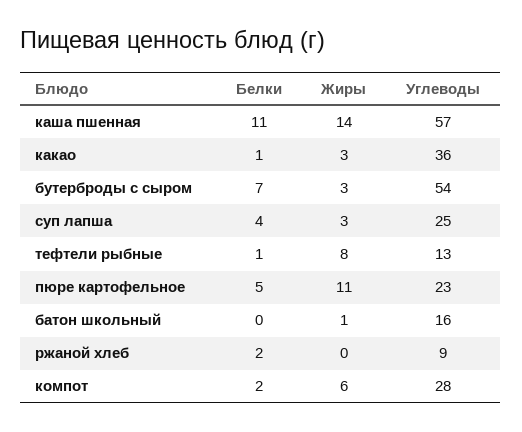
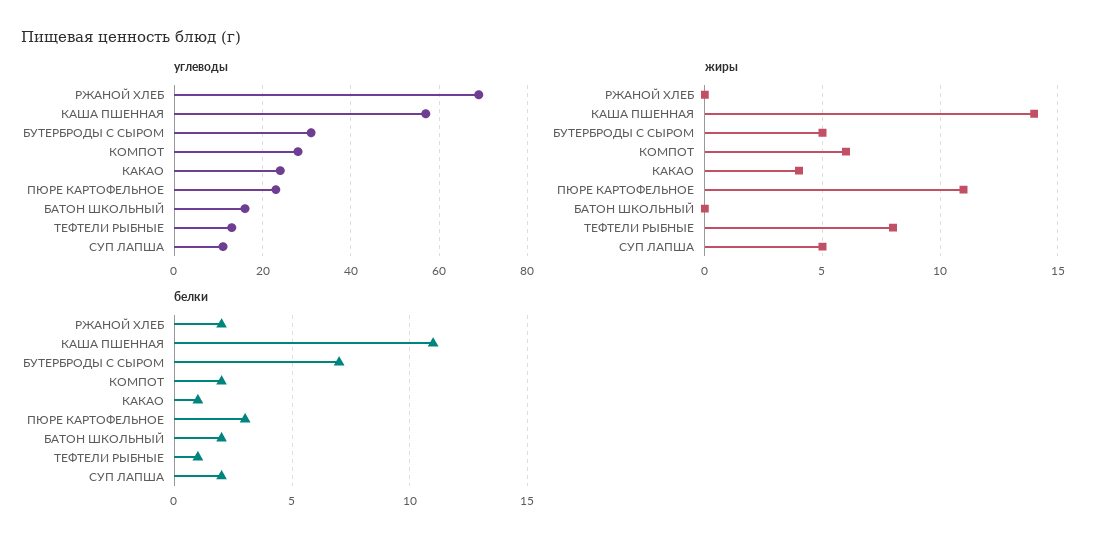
  {
    "Белки": {
      "каша пшенная": 11,
      "какао": 1,
      "бутерброды с сыром": 7,
-     "суп лапша": 4,
+     "суп лапша": 2,
      "тефтели рыбные": 1,
-     "пюре картофельное": 5,
+     "пюре картофельное": 3,
-     "батон школьный": 0,
+     "батон школьный": 2,
      "ржаной хлеб": 2,
      "компот": 2
    },
    "Жиры": {
      "каша пшенная": 14,
-     "какао": 3,
+     "какао": 4,
-     "бутерброды с сыром": 3,
+     "бутерброды с сыром": 5,
-     "суп лапша": 3,
+     "суп лапша": 5,
      "тефтели рыбные": 8,
      "пюре картофельное": 11,
-     "батон школьный": 1,
+     "батон школьный": 0,
      "ржаной хлеб": 0,
      "компот": 6
    },
    "Углеводы": {
      "каша пшенная": 57,
-     "какао": 36,
+     "какао": 25,
-     "бутерброды с сыром": 54,
+     "бутерброды с сыром": 30,
-     "суп лапша": 25,
+     "суп лапша": 10,
      "тефтели рыбные": 13,
      "пюре картофельное": 23,
      "батон школьный": 16,
-     "ржаной хлеб": 9,
+     "ржаной хлеб": 70,
      "компот": 28
    }
  }

